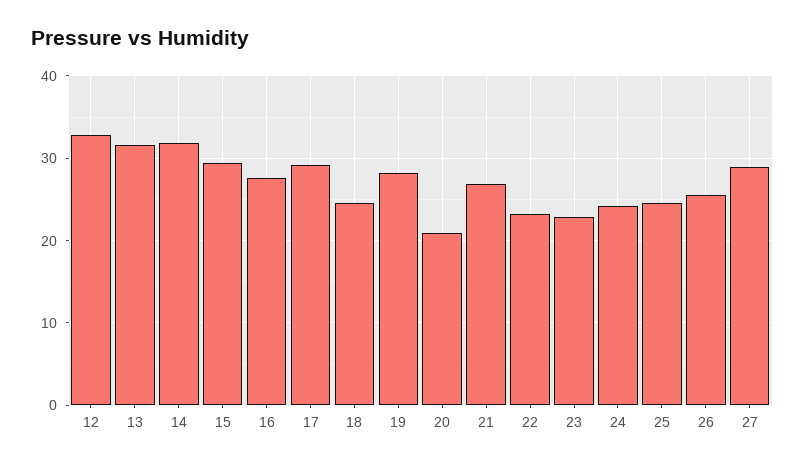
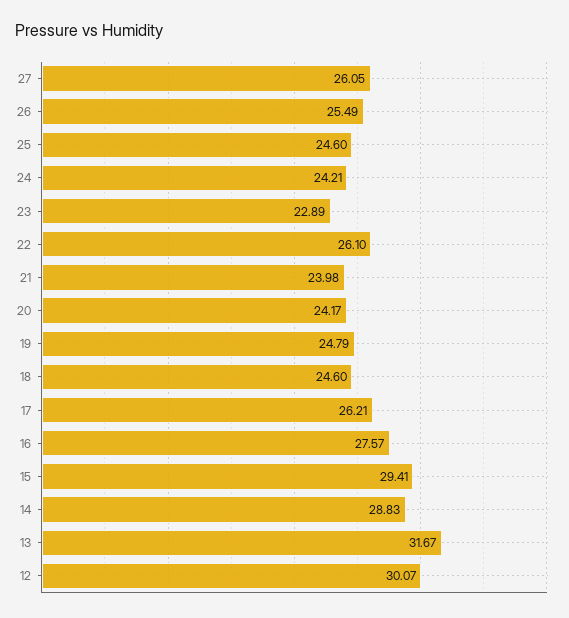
  {
-   "12": 33,
+   "12": 30.07,
    "13": 31.67,
-   "14": 32,
+   "14": 28.83,
    "15": 29.41,
    "16": 27.57,
-   "17": 29,
+   "17": 26.21,
    "18": 24.6,
-   "19": 28,
+   "19": 24.79,
-   "20": 21,
+   "20": 24.17,
-   "21": 27,
+   "21": 23.98,
-   "22": 23,
+   "22": 26.1,
    "23": 22.89,
    "24": 24.21,
    "25": 24.6,
    "26": 25.49,
-   "27": 29
+   "27": 26.05
  }

